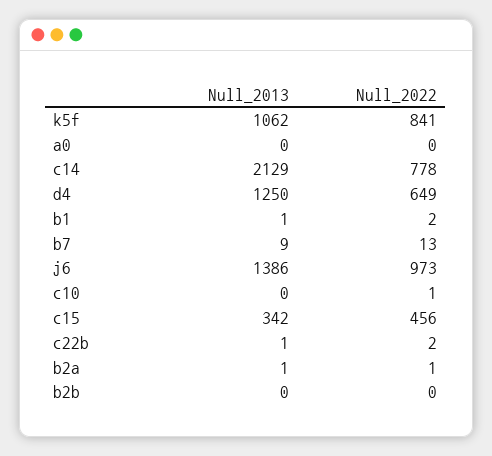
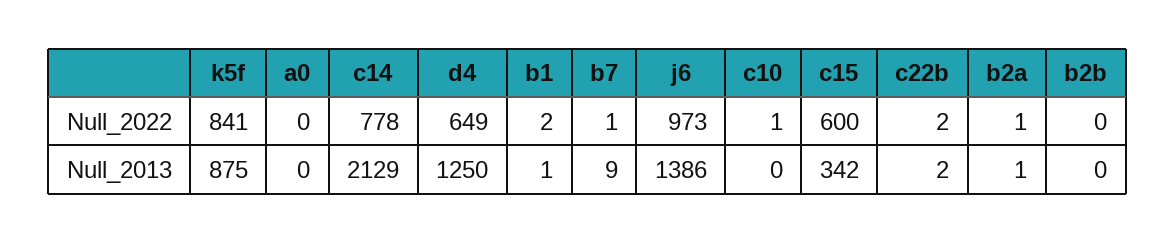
  {
    "Null_2013": {
-     "k5f": 1062,
+     "k5f": 875,
      "a0": 0,
      "c14": 2129,
      "d4": 1250,
      "b1": 1,
      "b7": 9,
      "j6": 1386,
      "c10": 0,
      "c15": 342,
-     "c22b": 1,
+     "c22b": 2,
      "b2a": 1,
      "b2b": 0
    },
    "Null_2022": {
      "k5f": 841,
      "a0": 0,
      "c14": 778,
      "d4": 649,
      "b1": 2,
-     "b7": 13,
+     "b7": 1,
      "j6": 973,
      "c10": 1,
-     "c15": 456,
+     "c15": 600,
      "c22b": 2,
      "b2a": 1,
      "b2b": 0
    }
  }

